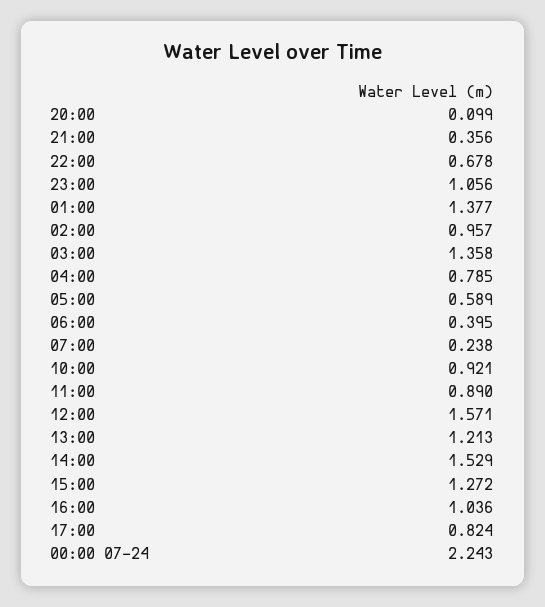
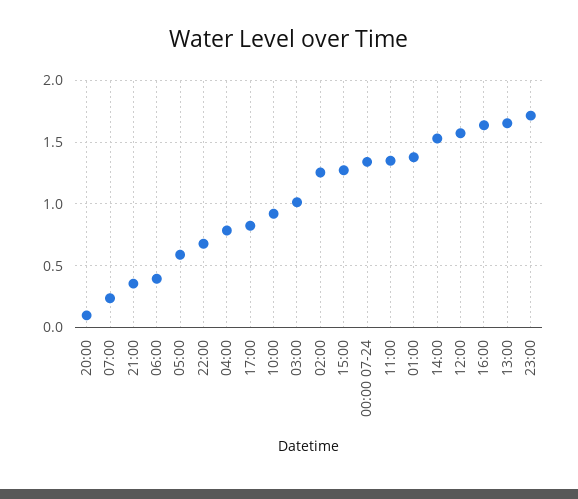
  {
    "20:00": 0.099,
    "21:00": 0.356,
    "22:00": 0.678,
-   "23:00": 1.056,
+   "23:00": 1.7,
    "01:00": 1.377,
-   "02:00": 0.957,
+   "02:00": 1.25,
-   "03:00": 1.358,
+   "03:00": 1,
    "04:00": 0.785,
    "05:00": 0.589,
    "06:00": 0.395,
    "07:00": 0.238,
    "10:00": 0.921,
-   "11:00": 0.89,
+   "11:00": 1.35,
    "12:00": 1.571,
-   "13:00": 1.213,
+   "13:00": 1.65,
    "14:00": 1.529,
    "15:00": 1.272,
-   "16:00": 1.036,
+   "16:00": 1.65,
    "17:00": 0.824,
-   "00:00 07-24": 2.243
+   "00:00 07-24": 1.35
  }

